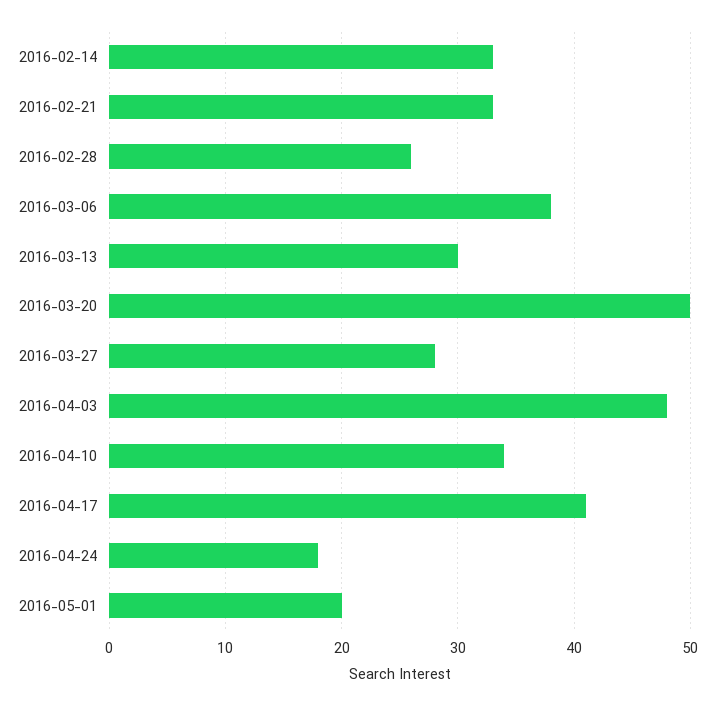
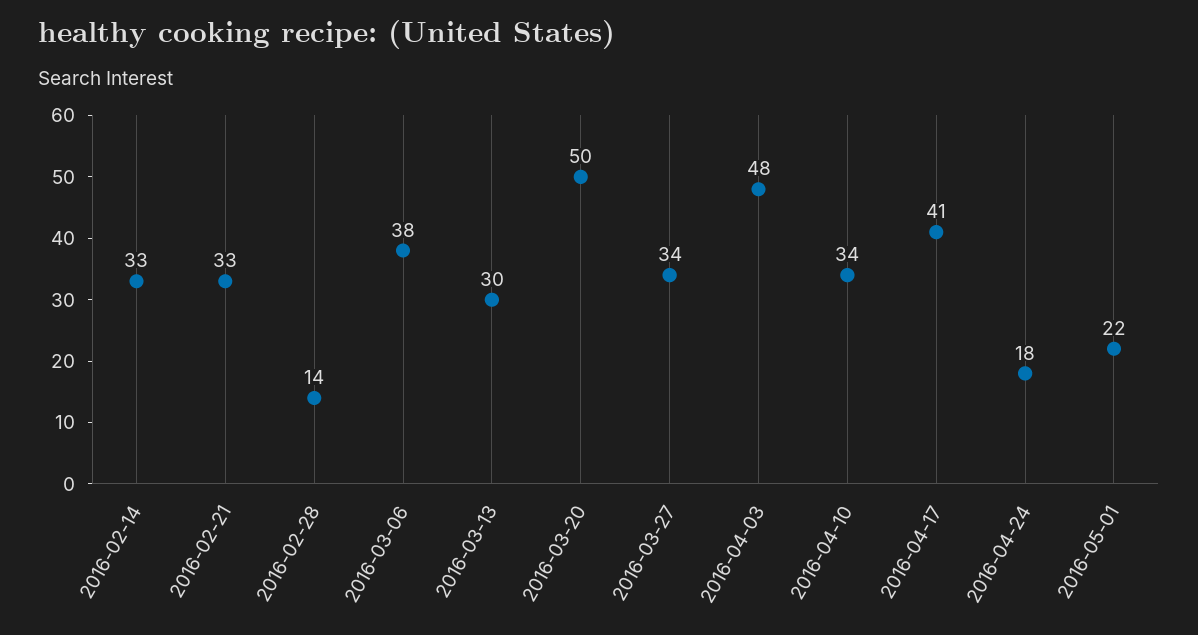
  {
    "2016-02-14": 33,
    "2016-02-21": 33,
-   "2016-02-28": 26,
+   "2016-02-28": 14,
    "2016-03-06": 38,
    "2016-03-13": 30,
    "2016-03-20": 50,
-   "2016-03-27": 28,
+   "2016-03-27": 34,
    "2016-04-03": 48,
    "2016-04-10": 34,
    "2016-04-17": 41,
    "2016-04-24": 18,
-   "2016-05-01": 20
+   "2016-05-01": 22
  }

